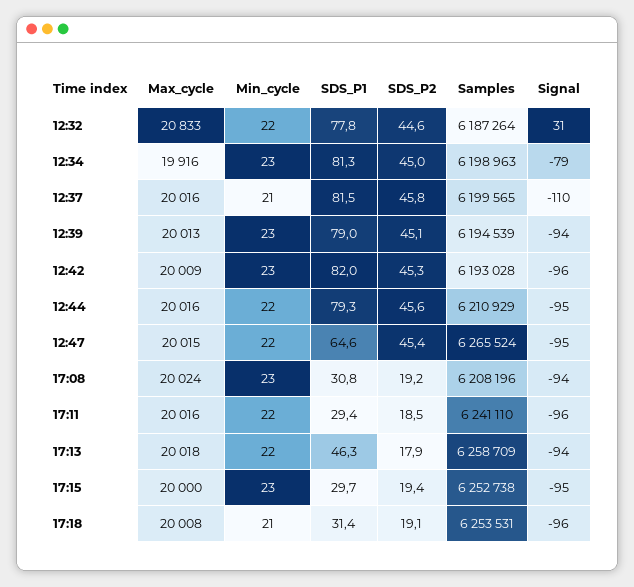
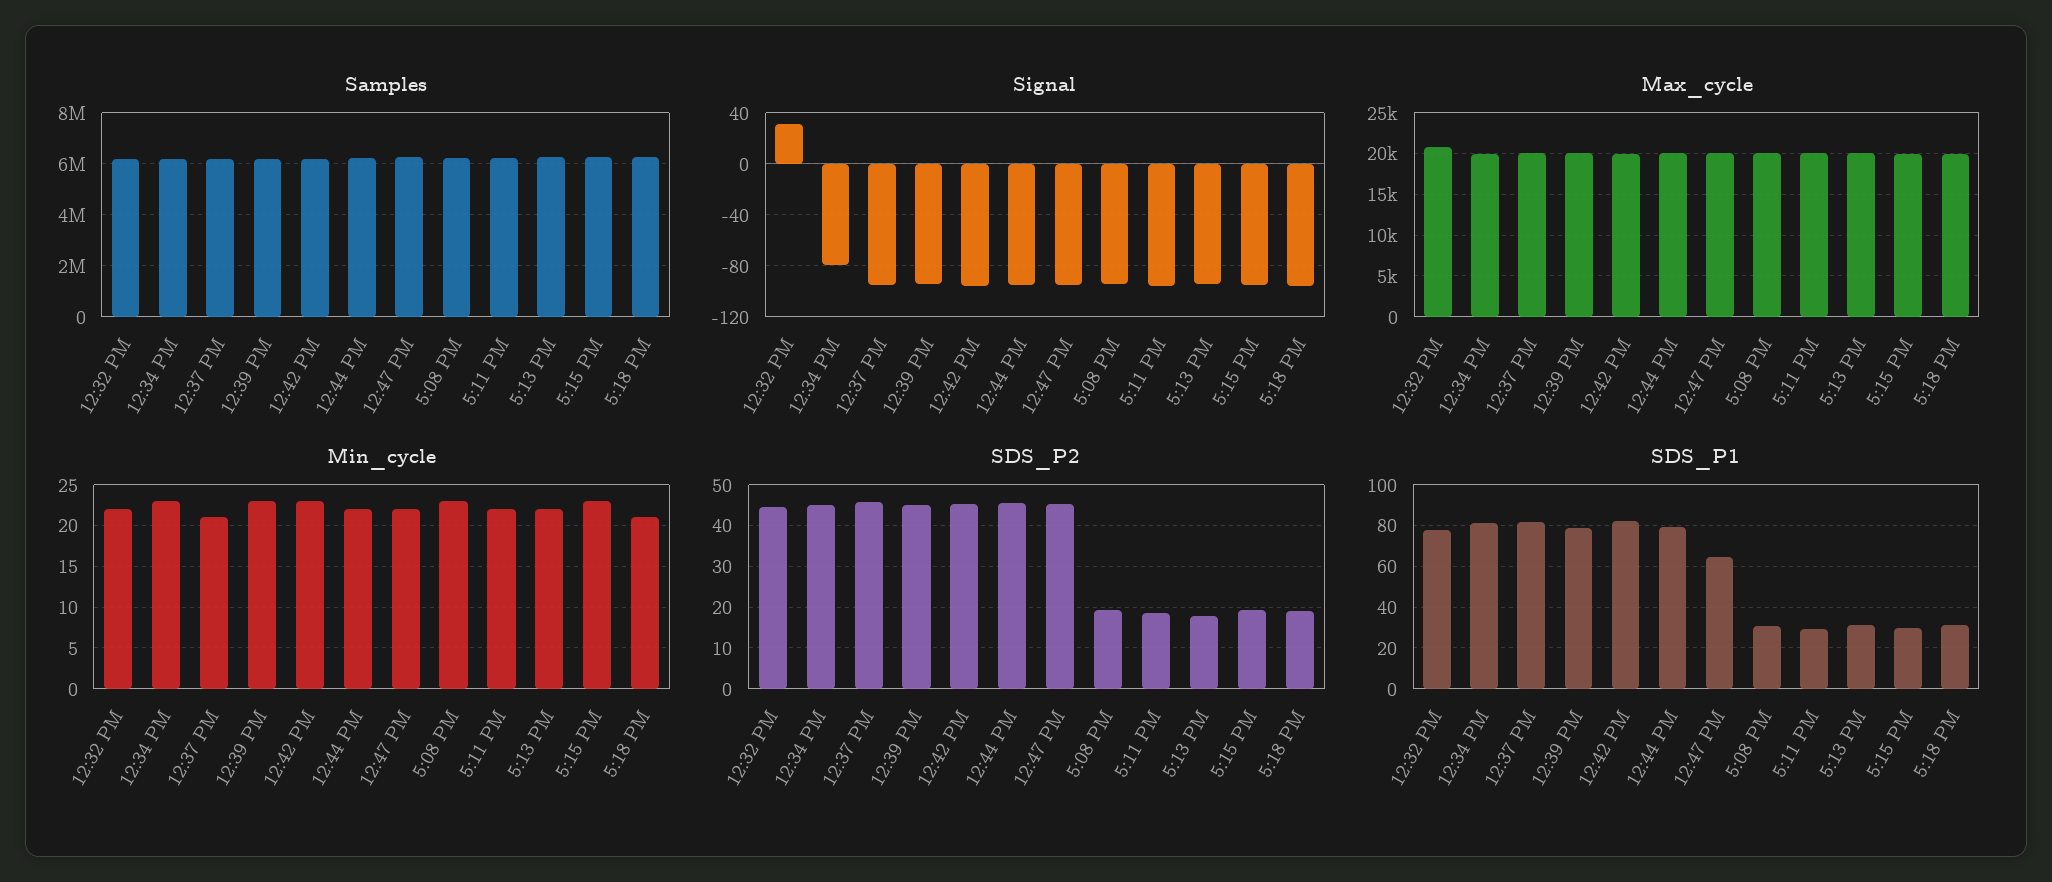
  {
    "Max_cycle": {
      "12:32": 20833,
      "12:34": 19916,
      "12:37": 20016,
      "12:39": 20013,
      "12:42": 20009,
      "12:44": 20016,
      "12:47": 20015,
      "17:08": 20024,
      "17:11": 20016,
      "17:13": 20018,
      "17:15": 20000,
      "17:18": 20008
    },
    "Min_cycle": {
      "12:32": 22,
      "12:34": 23,
      "12:37": 21,
      "12:39": 23,
      "12:42": 23,
      "12:44": 22,
      "12:47": 22,
      "17:08": 23,
      "17:11": 22,
      "17:13": 22,
      "17:15": 23,
      "17:18": 21
    },
    "SDS_P1": {
      "12:32": 77.8,
      "12:34": 81.3,
      "12:37": 81.5,
      "12:39": 79,
      "12:42": 82,
      "12:44": 79.3,
      "12:47": 64.6,
      "17:08": 30.8,
      "17:11": 29.4,
-     "17:13": 46.3,
+     "17:13": 30,
      "17:15": 29.7,
      "17:18": 31.4
    },
    "SDS_P2": {
      "12:32": 44.6,
      "12:34": 45,
      "12:37": 45.8,
      "12:39": 45.1,
      "12:42": 45.3,
      "12:44": 45.6,
      "12:47": 45.4,
      "17:08": 19.2,
      "17:11": 18.5,
      "17:13": 17.9,
      "17:15": 19.4,
      "17:18": 19.1
    },
    "Samples": {
      "12:32": 6187264,
      "12:34": 6198963,
      "12:37": 6199565,
      "12:39": 6194539,
      "12:42": 6193028,
      "12:44": 6210929,
      "12:47": 6265524,
      "17:08": 6208196,
      "17:11": 6241110,
      "17:13": 6258709,
      "17:15": 6252738,
      "17:18": 6253531
    },
    "Signal": {
      "12:32": 31,
      "12:34": -79,
-     "12:37": -110,
+     "12:37": -95,
      "12:39": -94,
      "12:42": -96,
      "12:44": -95,
      "12:47": -95,
      "17:08": -94,
      "17:11": -96,
      "17:13": -94,
      "17:15": -95,
      "17:18": -96
    }
  }

